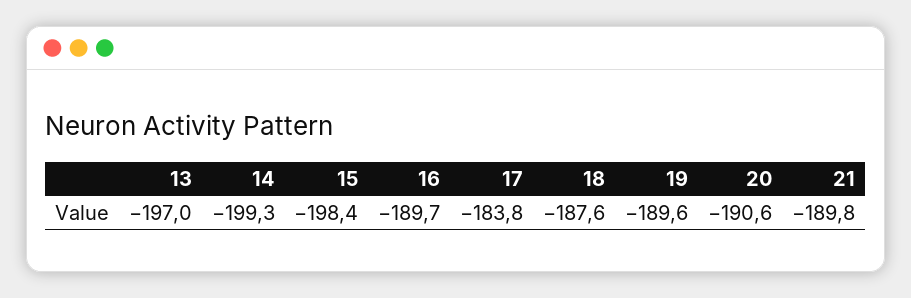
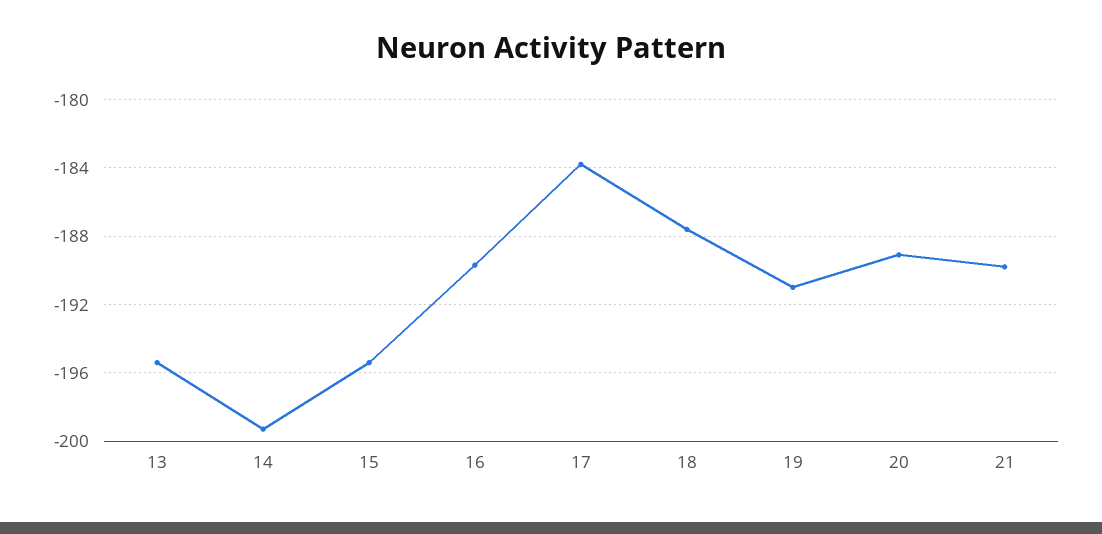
  {
-   "13": -197,
+   "13": -195.5,
    "14": -199.3,
-   "15": -198.4,
+   "15": -195.5,
    "16": -189.7,
    "17": -183.8,
    "18": -187.6,
-   "19": -189.6,
+   "19": -191,
-   "20": -190.6,
+   "20": -189,
    "21": -189.8
  }

